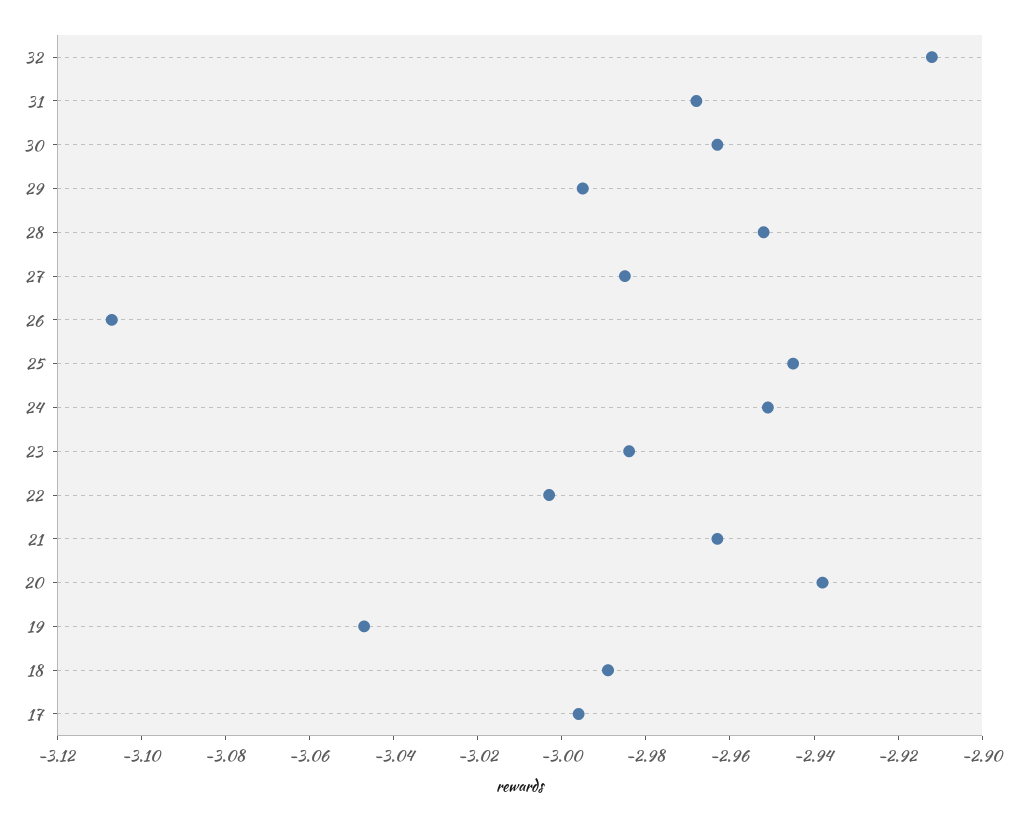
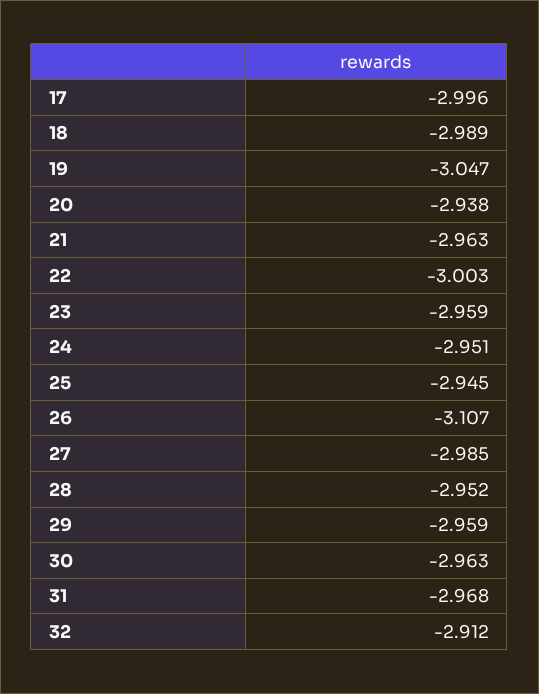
  {
    "32": -2.912,
    "31": -2.968,
    "30": -2.963,
-   "29": -2.995,
+   "29": -2.959,
    "28": -2.952,
    "27": -2.985,
    "26": -3.107,
    "25": -2.945,
    "24": -2.951,
-   "23": -2.985,
+   "23": -2.959,
    "22": -3.003,
    "21": -2.963,
    "20": -2.938,
    "19": -3.047,
    "18": -2.989,
    "17": -2.996
  }

